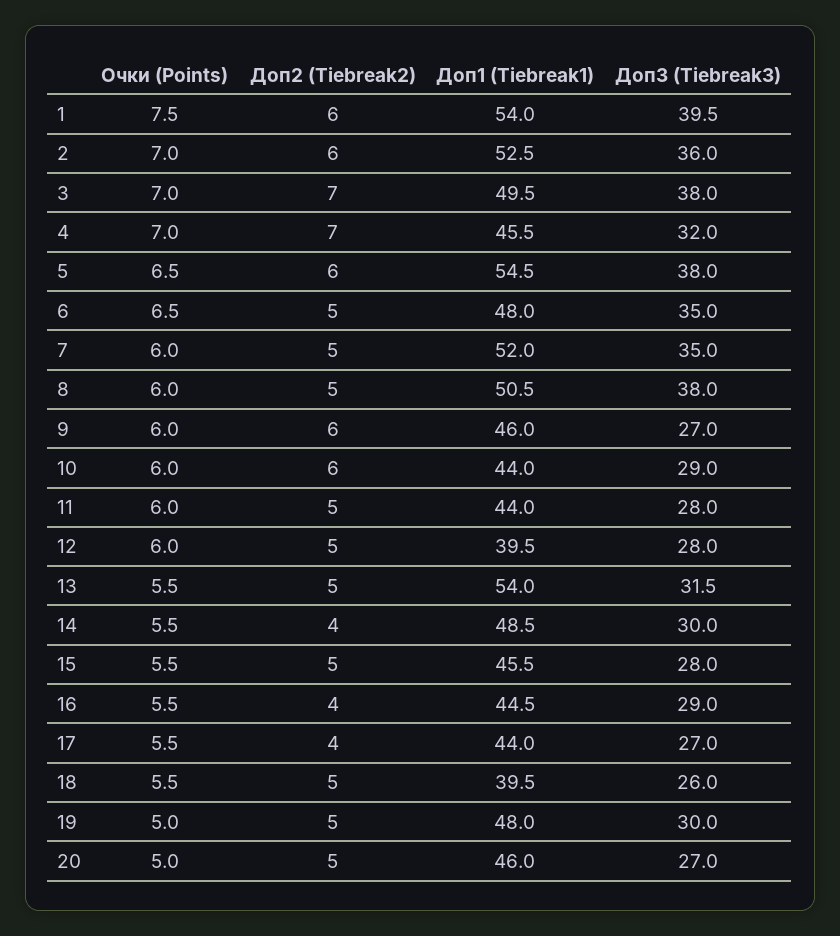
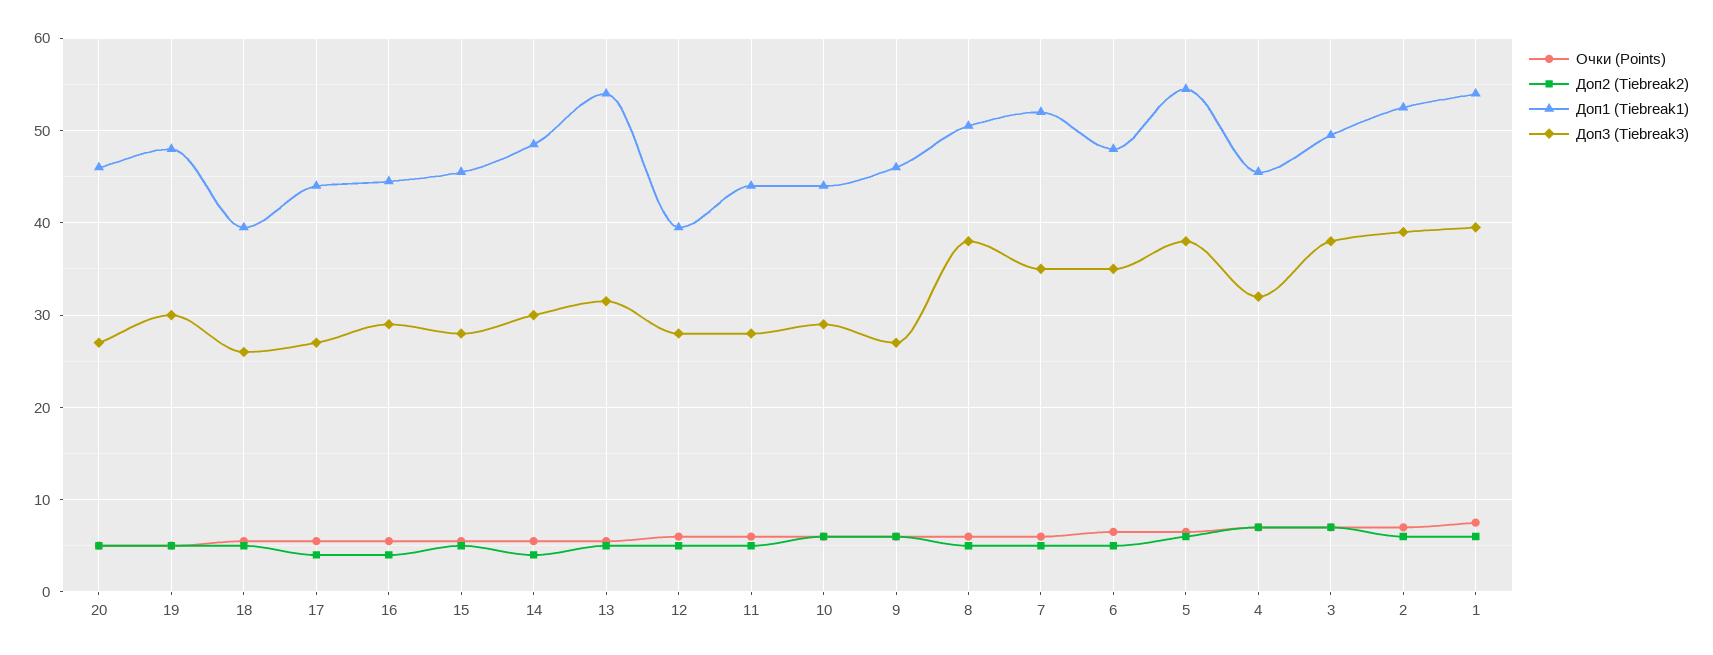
  {
    "Очки (Points)": {
      "1": 7.5,
      "2": 7,
      "3": 7,
      "4": 7,
      "5": 6.5,
      "6": 6.5,
      "7": 6,
      "8": 6,
      "9": 6,
      "10": 6,
      "11": 6,
      "12": 6,
      "13": 5.5,
      "14": 5.5,
      "15": 5.5,
      "16": 5.5,
      "17": 5.5,
      "18": 5.5,
      "19": 5,
      "20": 5
    },
    "Доп2 (Tiebreak2)": {
      "1": 6,
      "2": 6,
      "3": 7,
      "4": 7,
      "5": 6,
      "6": 5,
      "7": 5,
      "8": 5,
      "9": 6,
      "10": 6,
      "11": 5,
      "12": 5,
      "13": 5,
      "14": 4,
      "15": 5,
      "16": 4,
      "17": 4,
      "18": 5,
      "19": 5,
      "20": 5
    },
    "Доп1 (Tiebreak1)": {
      "1": 54,
      "2": 52.5,
      "3": 49.5,
      "4": 45.5,
      "5": 54.5,
      "6": 48,
      "7": 52,
      "8": 50.5,
      "9": 46,
      "10": 44,
      "11": 44,
      "12": 39.5,
      "13": 54,
      "14": 48.5,
      "15": 45.5,
      "16": 44.5,
      "17": 44,
      "18": 39.5,
      "19": 48,
      "20": 46
    },
    "Доп3 (Tiebreak3)": {
      "1": 39.5,
-     "2": 36,
+     "2": 39,
      "3": 38,
      "4": 32,
      "5": 38,
      "6": 35,
      "7": 35,
      "8": 38,
      "9": 27,
      "10": 29,
      "11": 28,
      "12": 28,
      "13": 31.5,
      "14": 30,
      "15": 28,
      "16": 29,
      "17": 27,
      "18": 26,
      "19": 30,
      "20": 27
    }
  }

